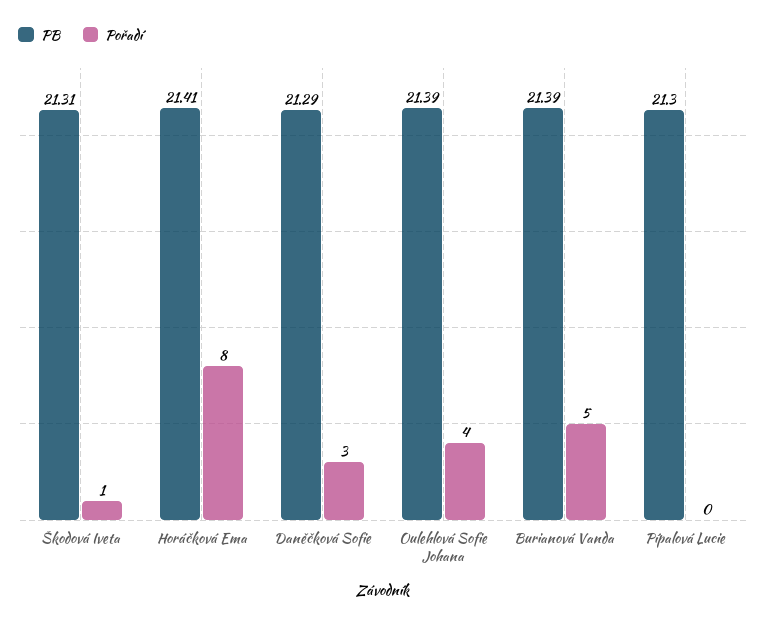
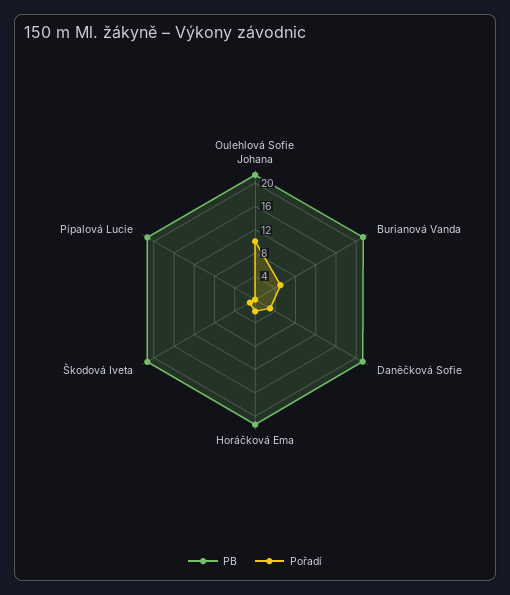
  {
    "PB": {
      "Škodová Iveta": 21.31,
      "Horáčková Ema": 21.41,
      "Daněčková Sofie": 21.29,
      "Oulehlová Sofie Johana": 21.39,
      "Burianová Vanda": 21.39,
      "Pípalová Lucie": 21.3
    },
    "Pořadí": {
      "Škodová Iveta": 1,
-     "Horáčková Ema": 8,
+     "Horáčková Ema": 2,
      "Daněčková Sofie": 3,
-     "Oulehlová Sofie Johana": 4,
+     "Oulehlová Sofie Johana": 10,
      "Burianová Vanda": 5,
      "Pípalová Lucie": 0
    }
  }

